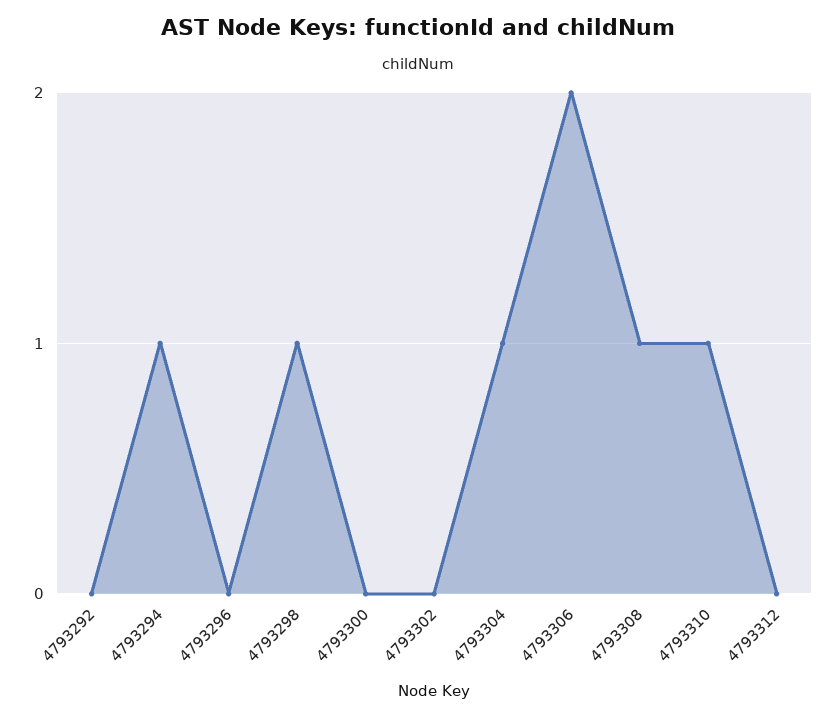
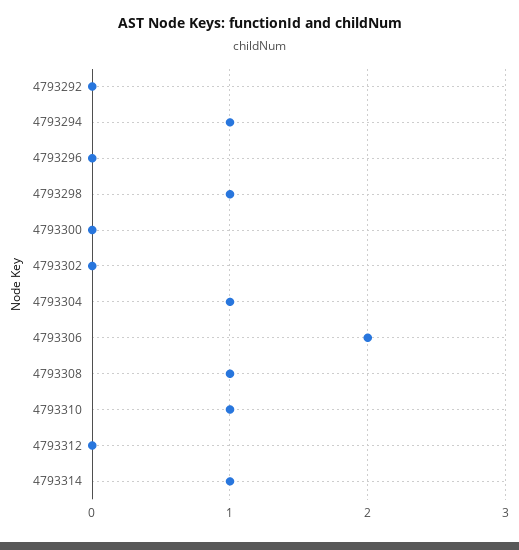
  {
    "4793292": 0,
    "4793294": 1,
    "4793296": 0,
    "4793298": 1,
    "4793300": 0,
    "4793302": 0,
    "4793304": 1,
    "4793306": 2,
    "4793308": 1,
    "4793310": 1,
-   "4793312": 0
+   "4793312": 0,
+   "4793314": 1
  }

